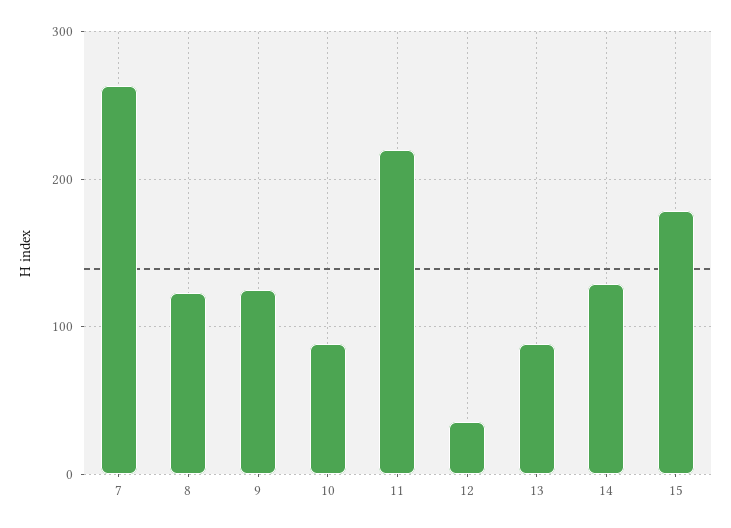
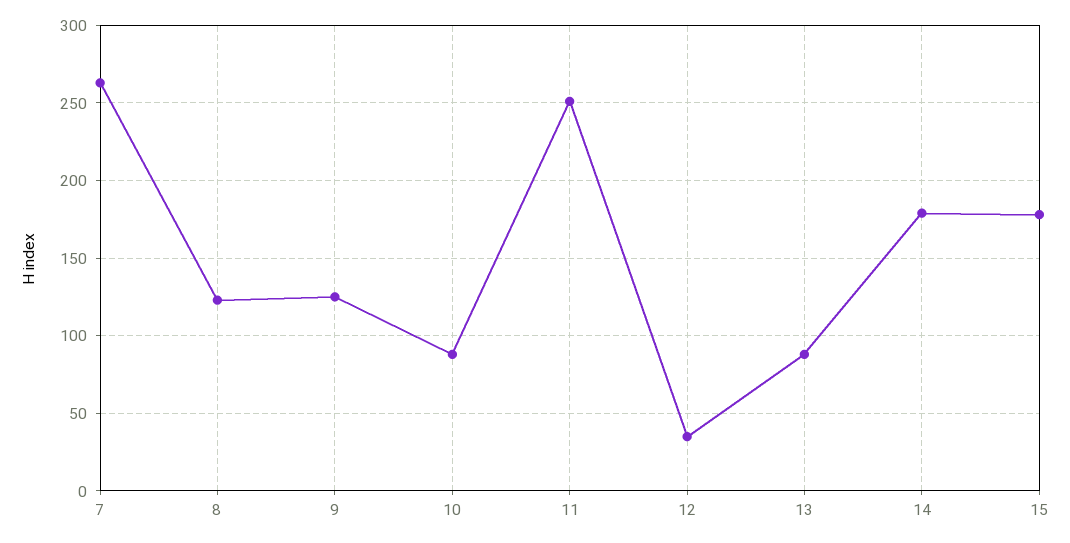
  {
    "7": 265,
    "8": 125,
    "9": 125,
    "10": 90,
-   "11": 220,
+   "11": 250,
    "12": 35,
    "13": 90,
-   "14": 130,
+   "14": 180,
    "15": 180
  }

